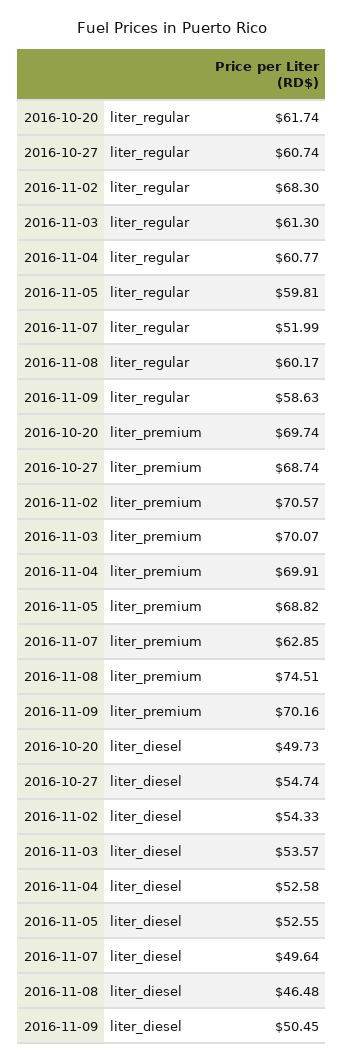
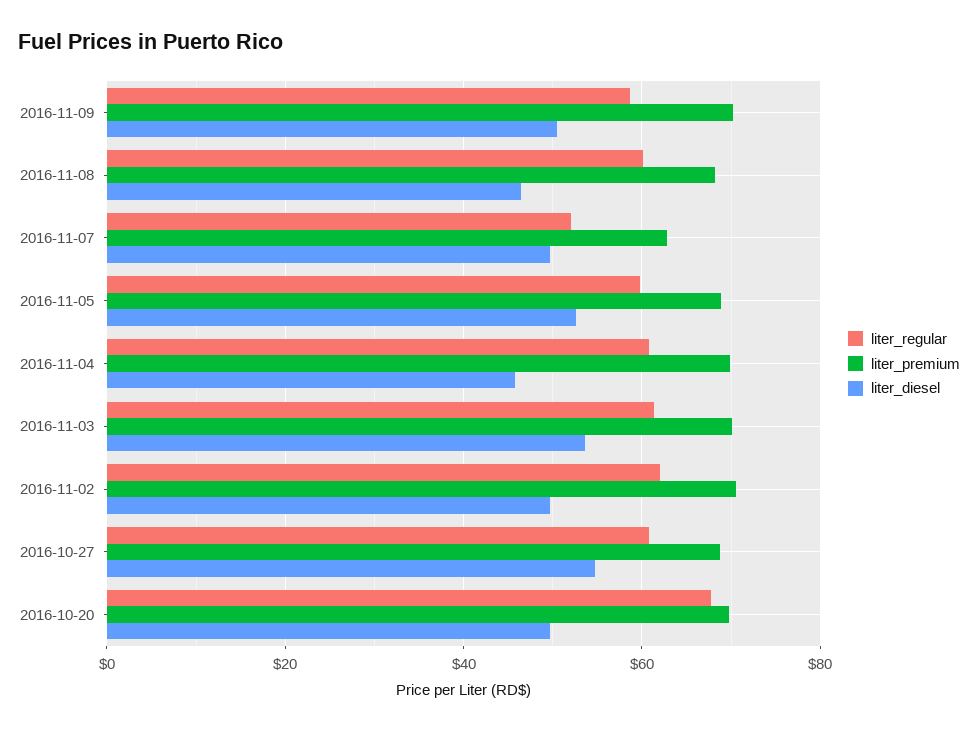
  {
    "liter_regular": {
-     "2016-10-20": 61.74,
+     "2016-10-20": 68,
      "2016-10-27": 60.74,
-     "2016-11-02": 68.3,
+     "2016-11-02": 62,
      "2016-11-03": 61.3,
      "2016-11-04": 60.77,
      "2016-11-05": 59.81,
      "2016-11-07": 51.99,
      "2016-11-08": 60.17,
      "2016-11-09": 58.63
    },
    "liter_premium": {
      "2016-10-20": 69.74,
      "2016-10-27": 68.74,
      "2016-11-02": 70.57,
      "2016-11-03": 70.07,
      "2016-11-04": 69.91,
      "2016-11-05": 68.82,
      "2016-11-07": 62.85,
-     "2016-11-08": 74.51,
+     "2016-11-08": 68,
      "2016-11-09": 70.16
    },
    "liter_diesel": {
      "2016-10-20": 49.73,
      "2016-10-27": 54.74,
-     "2016-11-02": 54.33,
+     "2016-11-02": 50,
      "2016-11-03": 53.57,
-     "2016-11-04": 52.58,
+     "2016-11-04": 46,
      "2016-11-05": 52.55,
      "2016-11-07": 49.64,
      "2016-11-08": 46.48,
      "2016-11-09": 50.45
    }
  }

